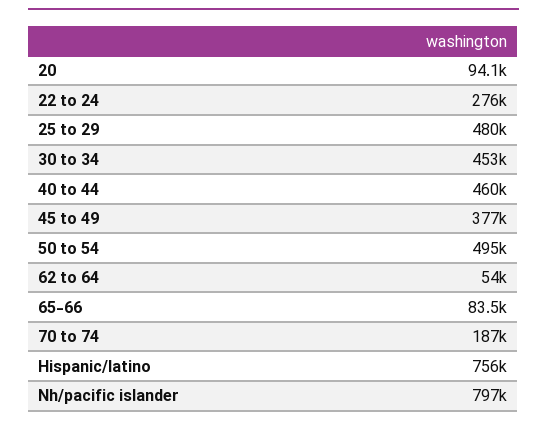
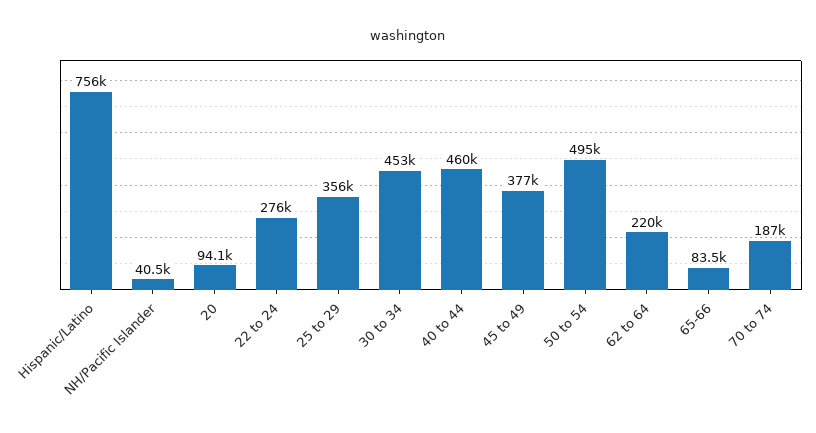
  {
    "20": 94100,
    "22 to 24": 276000,
-   "25 to 29": 480000,
+   "25 to 29": 356000,
    "30 to 34": 453000,
    "40 to 44": 460000,
    "45 to 49": 377000,
    "50 to 54": 495000,
-   "62 to 64": 54000,
+   "62 to 64": 220000,
    "65-66": 83500,
    "70 to 74": 187000,
    "Hispanic/latino": 756000,
-   "Nh/pacific islander": 797000
+   "Nh/pacific islander": 40500
  }

